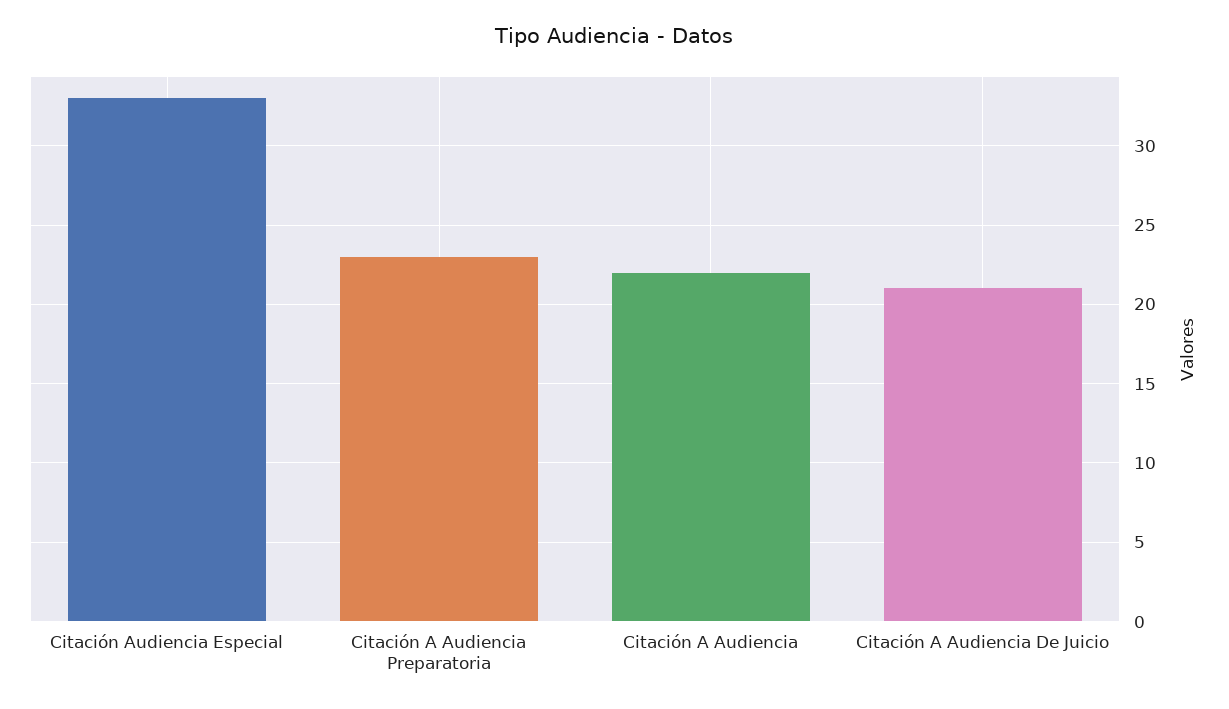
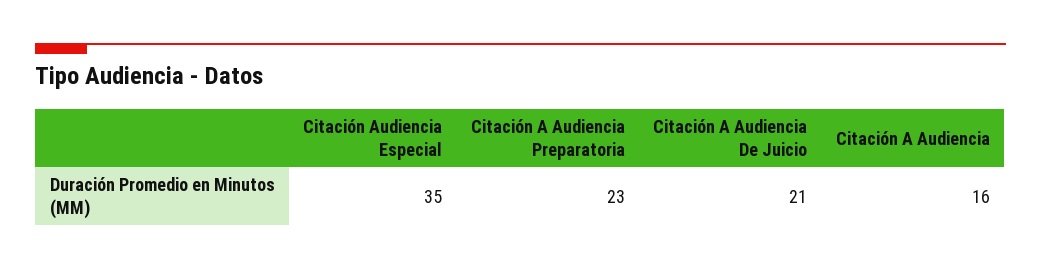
  {
-   "Citación Audiencia Especial": 33,
+   "Citación Audiencia Especial": 35,
    "Citación A Audiencia Preparatoria": 23,
-   "Citación A Audiencia": 22,
+   "Citación A Audiencia": 16,
    "Citación A Audiencia De Juicio": 21
  }

